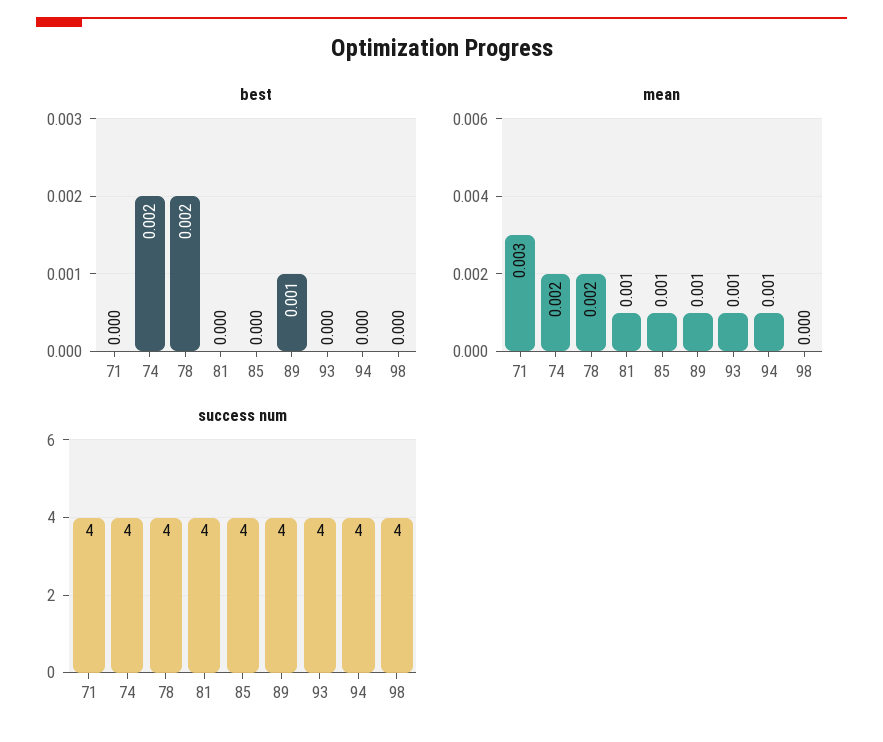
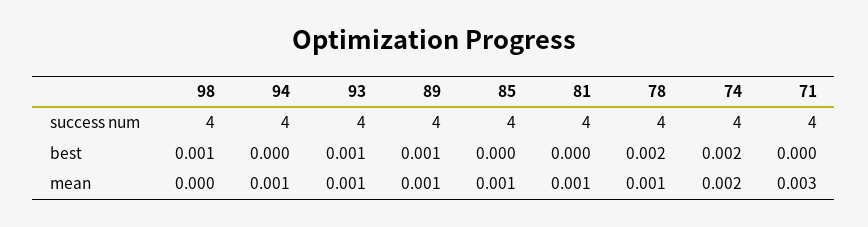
  {
    "best": {
      "71": 0,
      "74": 0.002,
      "78": 0.002,
      "81": 0,
      "85": 0,
      "89": 0.001,
-     "93": 0,
+     "93": 0.001,
      "94": 0,
-     "98": 0
+     "98": 0.001
    },
    "mean": {
      "71": 0.003,
      "74": 0.002,
-     "78": 0.002,
+     "78": 0.001,
      "81": 0.001,
      "85": 0.001,
      "89": 0.001,
      "93": 0.001,
      "94": 0.001,
      "98": 0
    },
    "success num": {
      "71": 4,
      "74": 4,
      "78": 4,
      "81": 4,
      "85": 4,
      "89": 4,
      "93": 4,
      "94": 4,
      "98": 4
    }
  }

